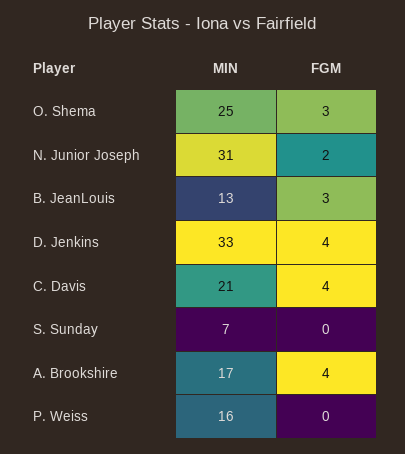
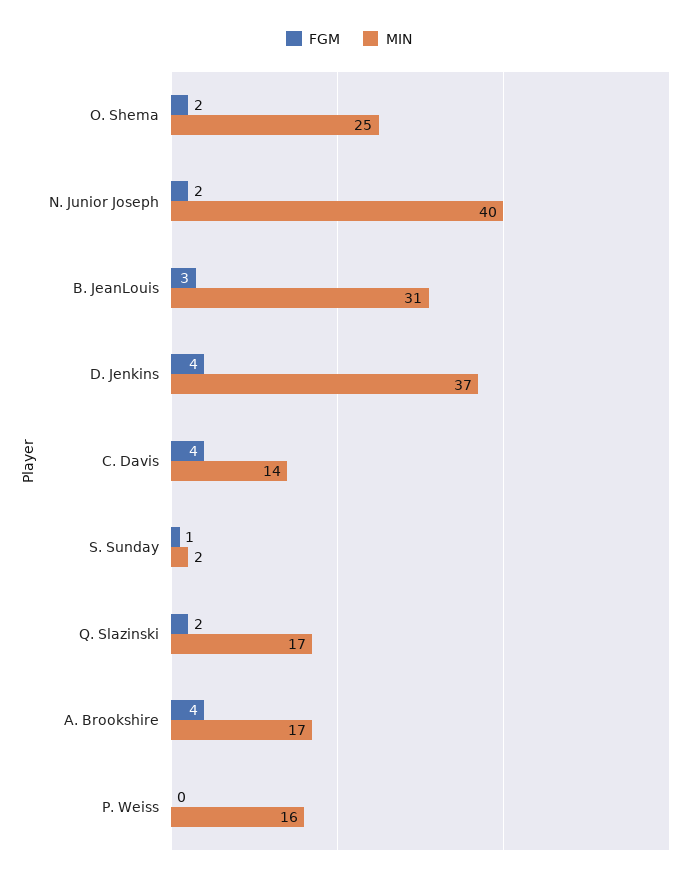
  {
    "MIN": {
      "O. Shema": 25,
-     "N. Junior Joseph": 31,
+     "N. Junior Joseph": 40,
-     "B. JeanLouis": 13,
+     "B. JeanLouis": 31,
-     "D. Jenkins": 33,
+     "D. Jenkins": 37,
-     "C. Davis": 21,
+     "C. Davis": 14,
-     "S. Sunday": 7,
+     "S. Sunday": 2,
      "A. Brookshire": 17,
-     "P. Weiss": 16
+     "P. Weiss": 16,
+     "Q. Slazinski": 17
    },
    "FGM": {
-     "O. Shema": 3,
+     "O. Shema": 2,
      "N. Junior Joseph": 2,
      "B. JeanLouis": 3,
      "D. Jenkins": 4,
      "C. Davis": 4,
-     "S. Sunday": 0,
+     "S. Sunday": 1,
      "A. Brookshire": 4,
-     "P. Weiss": 0
+     "P. Weiss": 0,
+     "Q. Slazinski": 2
    }
  }

